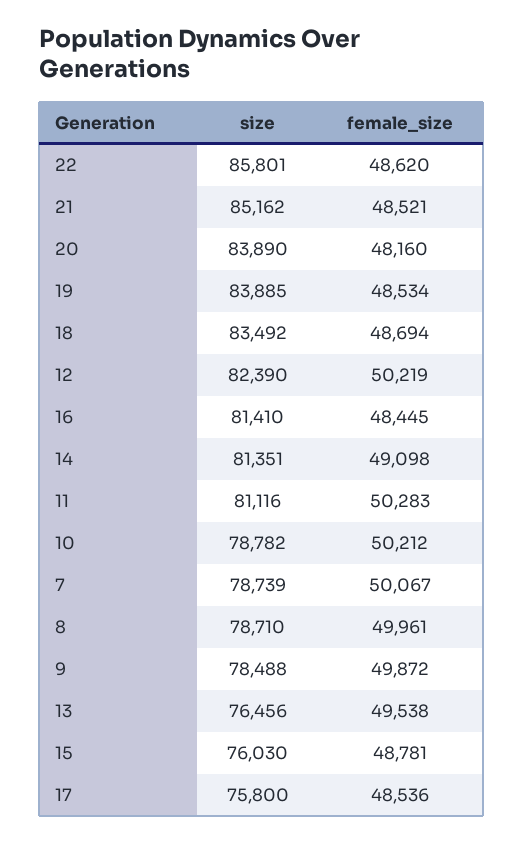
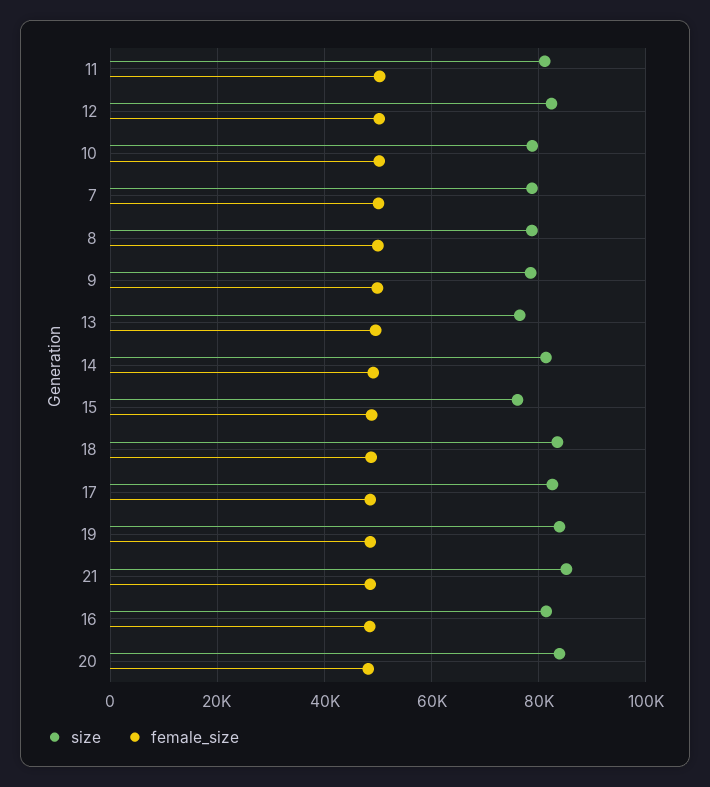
  {
    "size": {
-     "22": 85801,
      "21": 85162,
      "20": 83890,
      "19": 83885,
      "18": 83492,
      "12": 82390,
      "16": 81410,
      "14": 81351,
      "11": 81116,
      "10": 78782,
      "7": 78739,
      "8": 78710,
      "9": 78488,
      "13": 76456,
      "15": 76030,
-     "17": 75800
+     "17": 82000
    },
    "female_size": {
-     "22": 48620,
      "21": 48521,
      "20": 48160,
      "19": 48534,
      "18": 48694,
      "12": 50219,
      "16": 48445,
      "14": 49098,
      "11": 50283,
      "10": 50212,
      "7": 50067,
      "8": 49961,
      "9": 49872,
      "13": 49538,
      "15": 48781,
      "17": 48536
    }
  }

